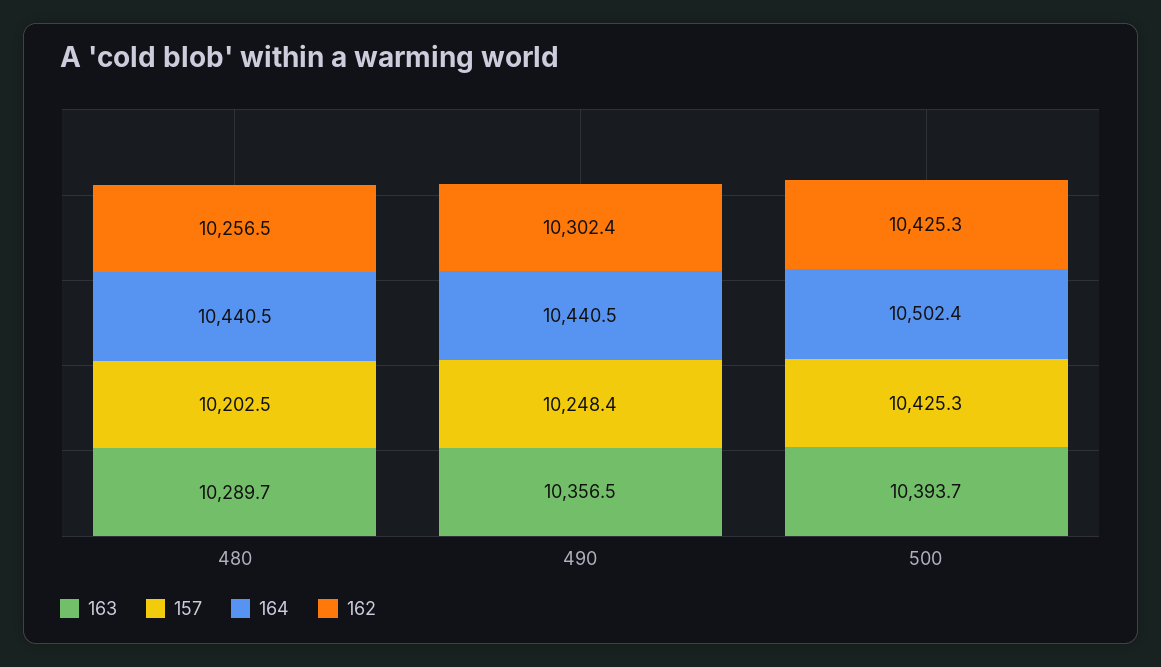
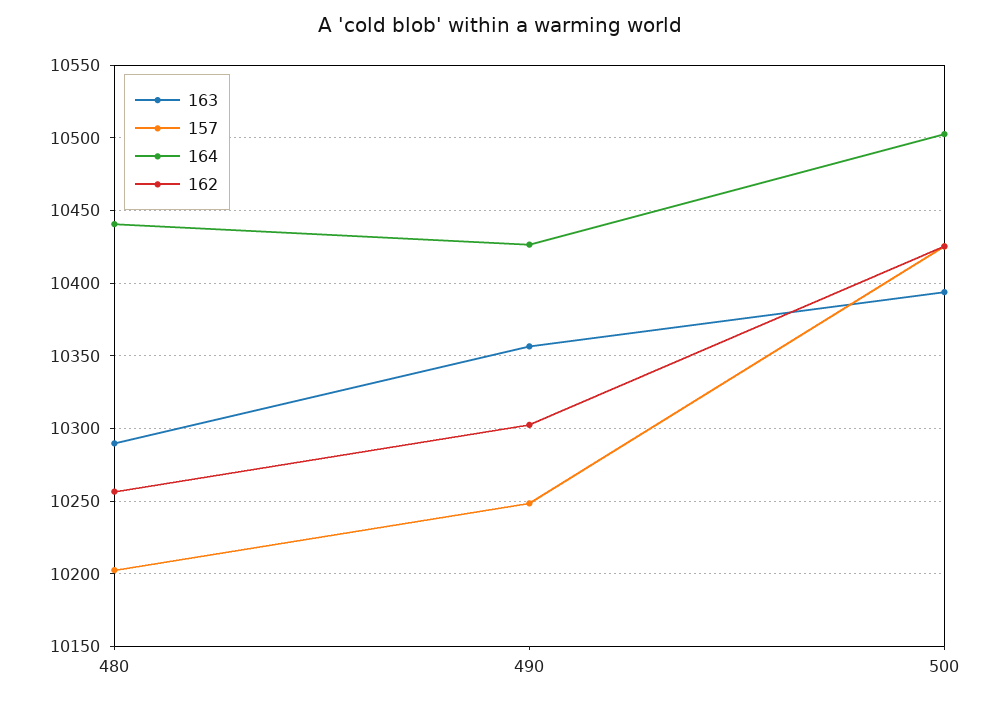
  {
    "163": {
      "480": 10289.7,
      "490": 10356.5,
      "500": 10393.7
    },
    "157": {
      "480": 10202.5,
      "490": 10248.4,
      "500": 10425.3
    },
    "164": {
      "480": 10440.5,
-     "490": 10440.5,
+     "490": 10425,
      "500": 10502.4
    },
    "162": {
      "480": 10256.5,
      "490": 10302.4,
      "500": 10425.3
    }
  }

